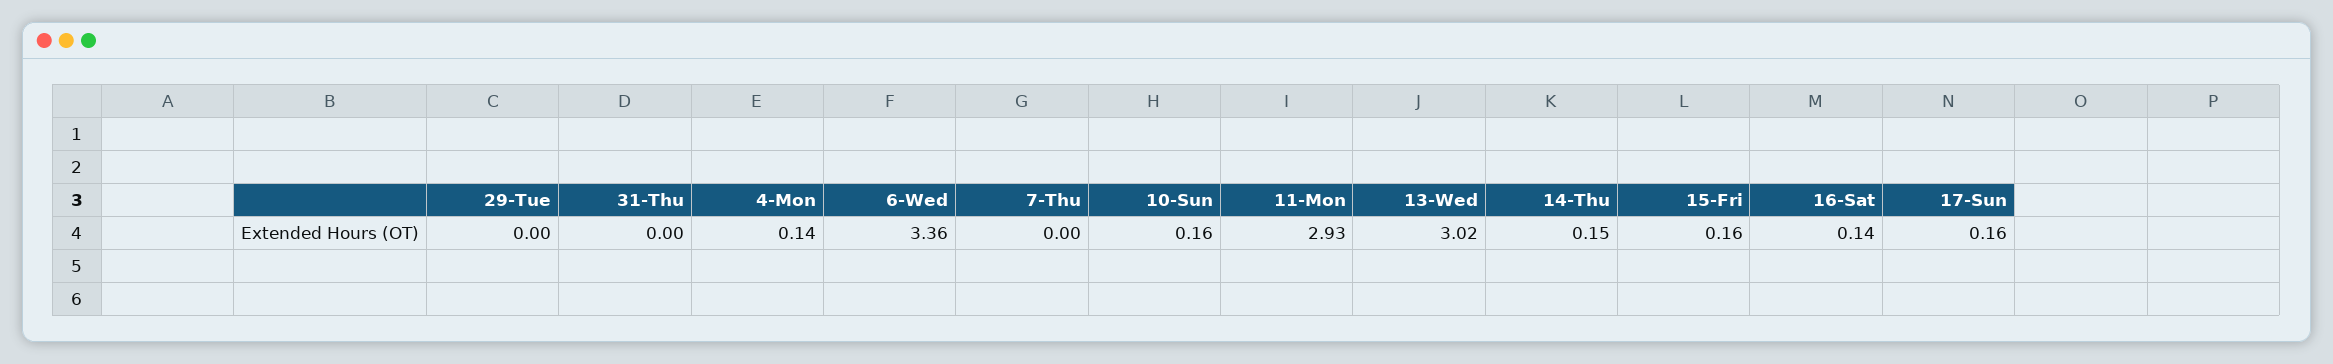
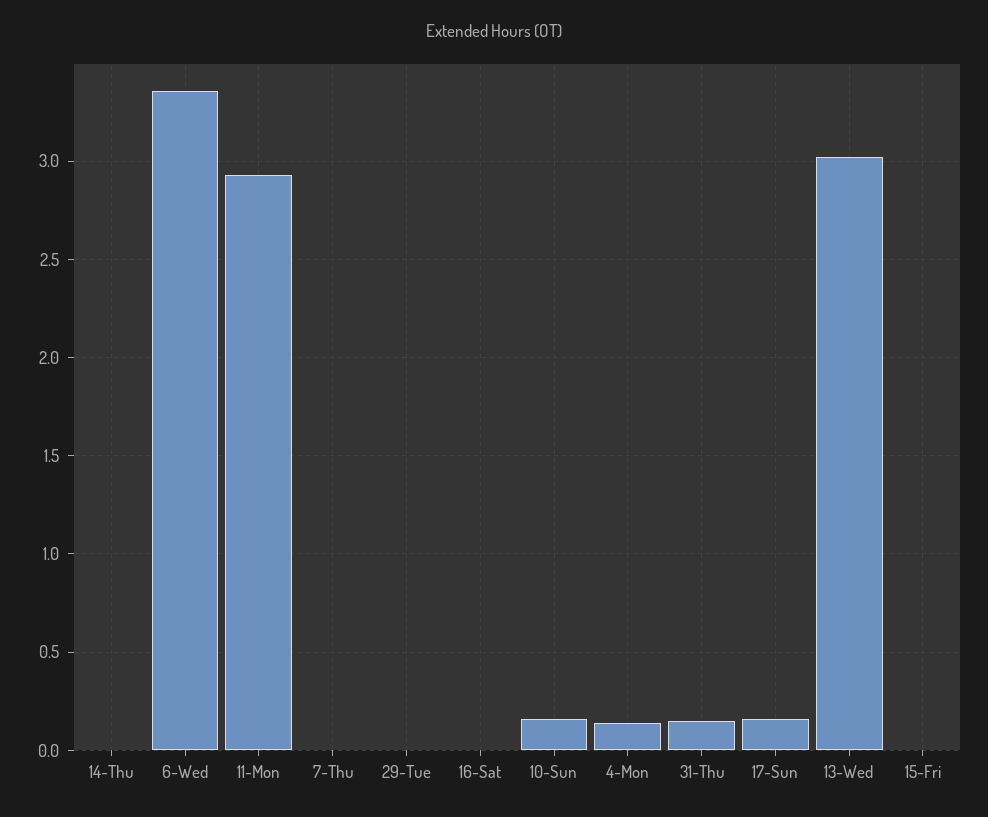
  {
    "29-Tue": 0,
-   "31-Thu": 0,
+   "31-Thu": 0.15,
    "4-Mon": 0.14,
    "6-Wed": 3.36,
    "7-Thu": 0,
    "10-Sun": 0.16,
    "11-Mon": 2.93,
    "13-Wed": 3.02,
-   "14-Thu": 0.15,
+   "14-Thu": 0,
-   "15-Fri": 0.16,
+   "15-Fri": 0,
-   "16-Sat": 0.14,
+   "16-Sat": 0,
    "17-Sun": 0.16
  }

